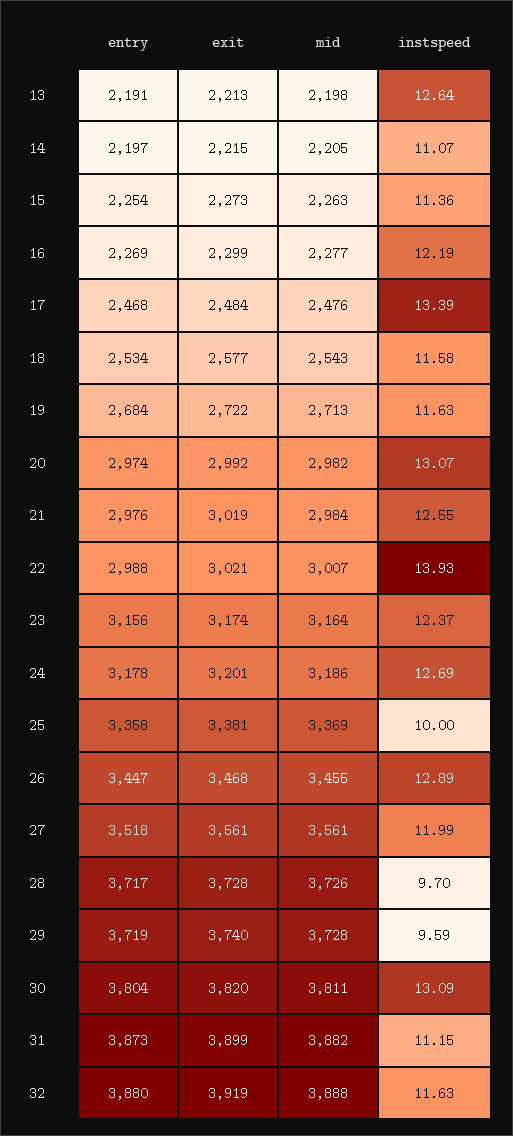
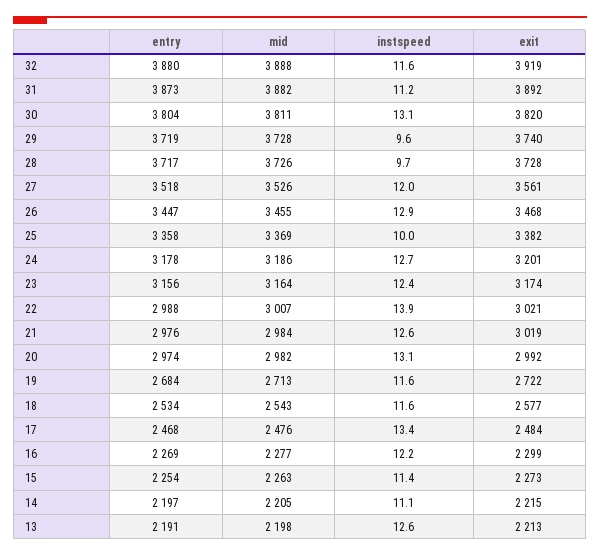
  {
    "entry": {
      "13": 2191,
      "14": 2197,
      "15": 2254,
      "16": 2269,
      "17": 2468,
      "18": 2534,
      "19": 2684,
      "20": 2974,
      "21": 2976,
      "22": 2988,
      "23": 3156,
      "24": 3178,
      "25": 3358,
      "26": 3447,
      "27": 3518,
      "28": 3717,
      "29": 3719,
      "30": 3804,
      "31": 3873,
      "32": 3880
    },
    "exit": {
      "13": 2213,
      "14": 2215,
      "15": 2273,
      "16": 2299,
      "17": 2484,
      "18": 2577,
      "19": 2722,
      "20": 2992,
      "21": 3019,
      "22": 3021,
      "23": 3174,
      "24": 3201,
-     "25": 3381,
+     "25": 3382,
      "26": 3468,
      "27": 3561,
      "28": 3728,
      "29": 3740,
      "30": 3820,
-     "31": 3899,
+     "31": 3892,
      "32": 3919
    },
    "mid": {
      "13": 2198,
      "14": 2205,
      "15": 2263,
      "16": 2277,
      "17": 2476,
      "18": 2543,
      "19": 2713,
      "20": 2982,
      "21": 2984,
      "22": 3007,
      "23": 3164,
      "24": 3186,
      "25": 3369,
      "26": 3455,
-     "27": 3561,
+     "27": 3526,
      "28": 3726,
      "29": 3728,
      "30": 3811,
      "31": 3882,
      "32": 3888
    },
    "instspeed": {
      "13": 12.64,
      "14": 11.07,
      "15": 11.36,
      "16": 12.19,
      "17": 13.39,
      "18": 11.58,
      "19": 11.63,
      "20": 13.07,
      "21": 12.55,
      "22": 13.93,
      "23": 12.37,
      "24": 12.69,
      "25": 10,
      "26": 12.89,
      "27": 11.99,
      "28": 9.7,
      "29": 9.59,
      "30": 13.09,
      "31": 11.15,
      "32": 11.63
    }
  }

